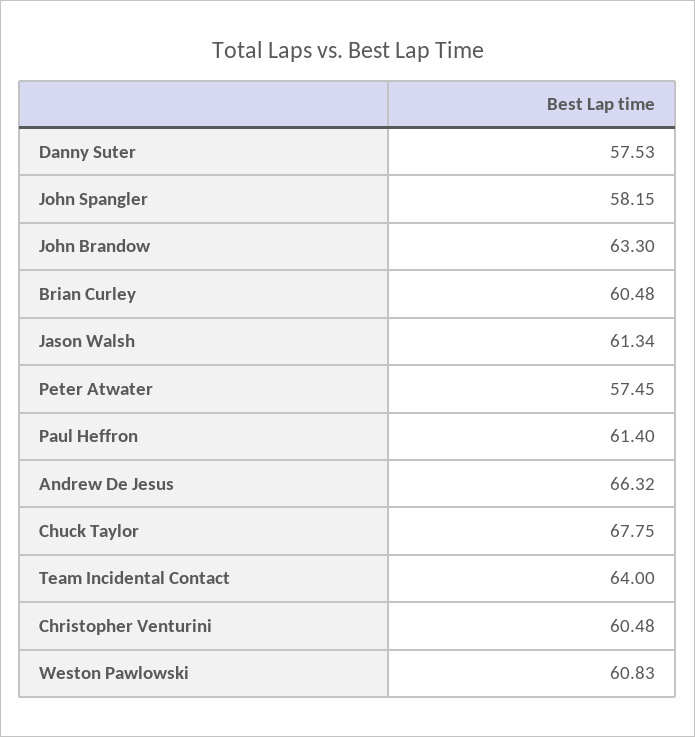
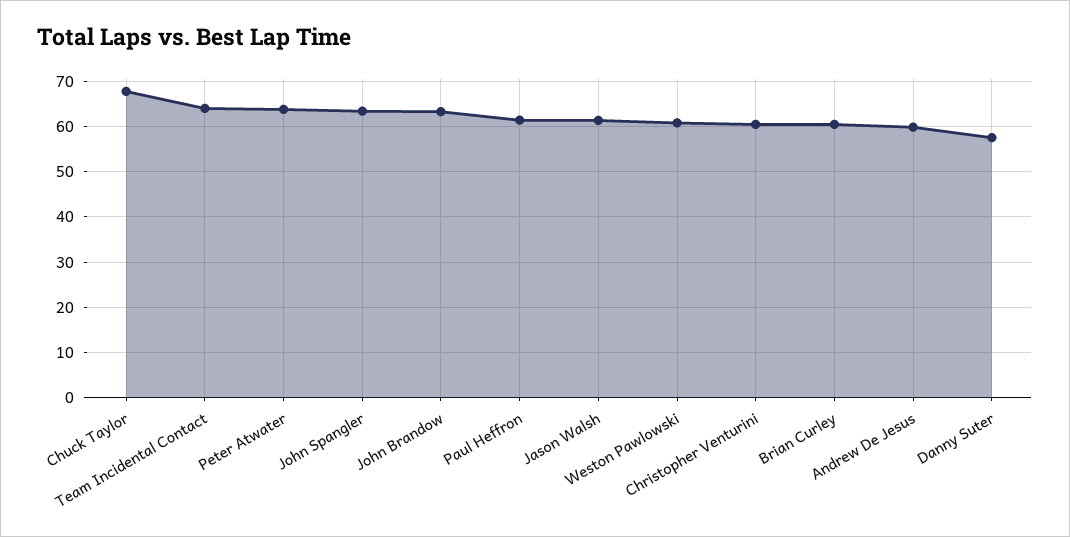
  {
    "Danny Suter": 57.53,
-   "John Spangler": 58.15,
+   "John Spangler": 64,
    "John Brandow": 63.3,
    "Brian Curley": 60.48,
    "Jason Walsh": 61.34,
-   "Peter Atwater": 57.45,
+   "Peter Atwater": 64,
    "Paul Heffron": 61.4,
-   "Andrew De Jesus": 66.32,
+   "Andrew De Jesus": 60,
    "Chuck Taylor": 67.75,
    "Team Incidental Contact": 64,
    "Christopher Venturini": 60.48,
    "Weston Pawlowski": 60.83
  }

